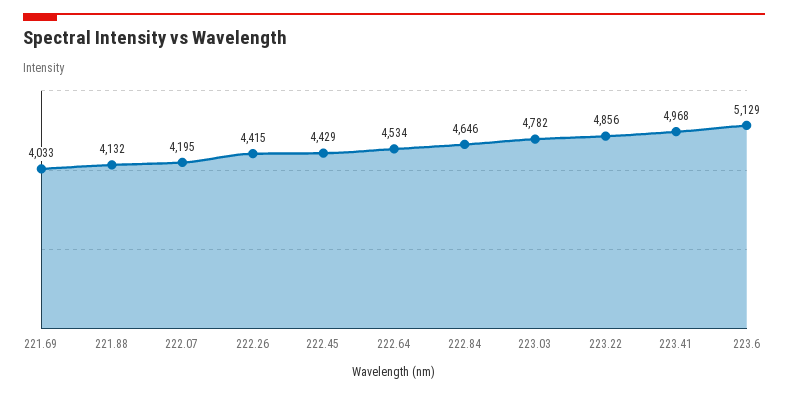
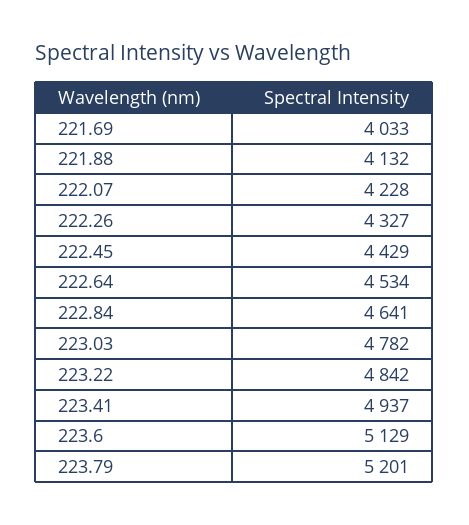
  {
    "221.69": 4033,
    "221.88": 4132,
-   "222.07": 4195,
+   "222.07": 4228,
-   "222.26": 4415,
+   "222.26": 4327,
    "222.45": 4429,
    "222.64": 4534,
-   "222.84": 4646,
+   "222.84": 4641,
    "223.03": 4782,
-   "223.22": 4856,
+   "223.22": 4842,
-   "223.41": 4968,
+   "223.41": 4937,
-   "223.6": 5129
+   "223.6": 5129,
+   "223.79": 5201
  }

